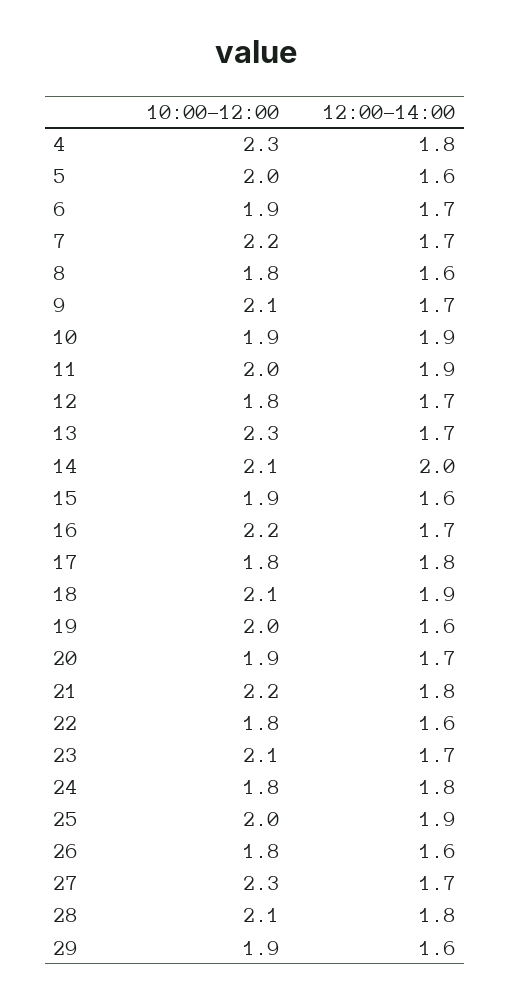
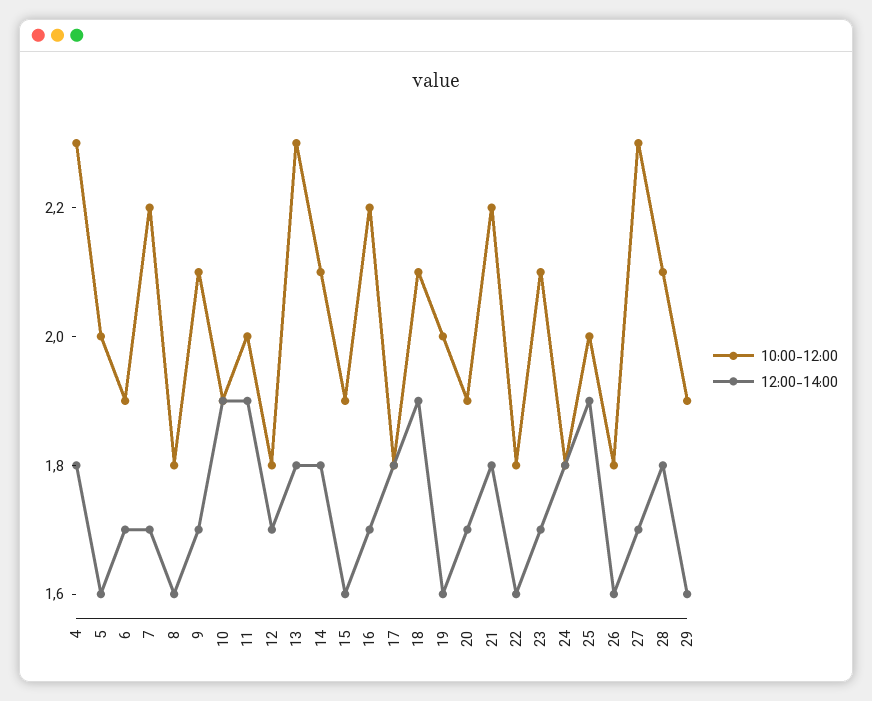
  {
    "10:00-12:00": {
      "4": 2.3,
      "5": 2,
      "6": 1.9,
      "7": 2.2,
      "8": 1.8,
      "9": 2.1,
      "10": 1.9,
      "11": 2,
      "12": 1.8,
      "13": 2.3,
      "14": 2.1,
      "15": 1.9,
      "16": 2.2,
      "17": 1.8,
      "18": 2.1,
      "19": 2,
      "20": 1.9,
      "21": 2.2,
      "22": 1.8,
      "23": 2.1,
      "24": 1.8,
      "25": 2,
      "26": 1.8,
      "27": 2.3,
      "28": 2.1,
      "29": 1.9
    },
    "12:00-14:00": {
      "4": 1.8,
      "5": 1.6,
      "6": 1.7,
      "7": 1.7,
      "8": 1.6,
      "9": 1.7,
      "10": 1.9,
      "11": 1.9,
      "12": 1.7,
-     "13": 1.7,
+     "13": 1.8,
-     "14": 2,
+     "14": 1.8,
      "15": 1.6,
      "16": 1.7,
      "17": 1.8,
      "18": 1.9,
      "19": 1.6,
      "20": 1.7,
      "21": 1.8,
      "22": 1.6,
      "23": 1.7,
      "24": 1.8,
      "25": 1.9,
      "26": 1.6,
      "27": 1.7,
      "28": 1.8,
      "29": 1.6
    }
  }

